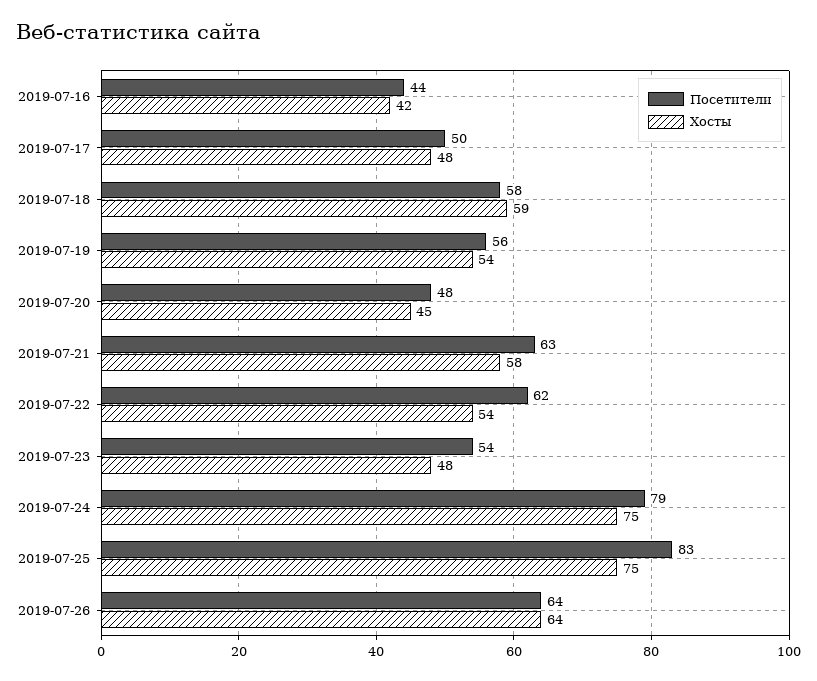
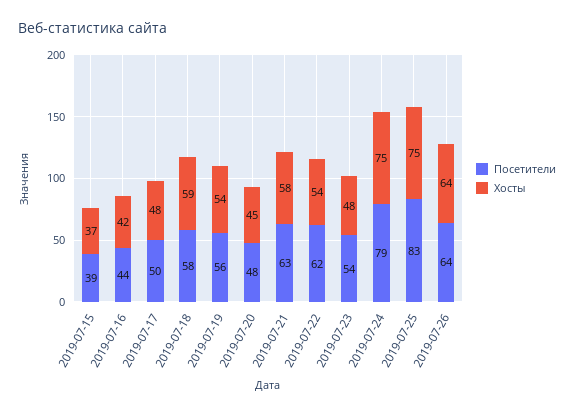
  {
    "Посетители": {
      "2019-07-16": 44,
      "2019-07-17": 50,
      "2019-07-18": 58,
      "2019-07-19": 56,
      "2019-07-20": 48,
      "2019-07-21": 63,
      "2019-07-22": 62,
      "2019-07-23": 54,
      "2019-07-24": 79,
      "2019-07-25": 83,
-     "2019-07-26": 64
+     "2019-07-26": 64,
+     "2019-07-15": 39
    },
    "Хосты": {
      "2019-07-16": 42,
      "2019-07-17": 48,
      "2019-07-18": 59,
      "2019-07-19": 54,
      "2019-07-20": 45,
      "2019-07-21": 58,
      "2019-07-22": 54,
      "2019-07-23": 48,
      "2019-07-24": 75,
      "2019-07-25": 75,
-     "2019-07-26": 64
+     "2019-07-26": 64,
+     "2019-07-15": 37
    }
  }

